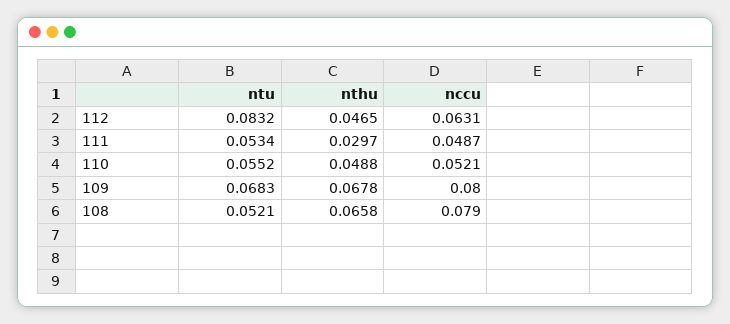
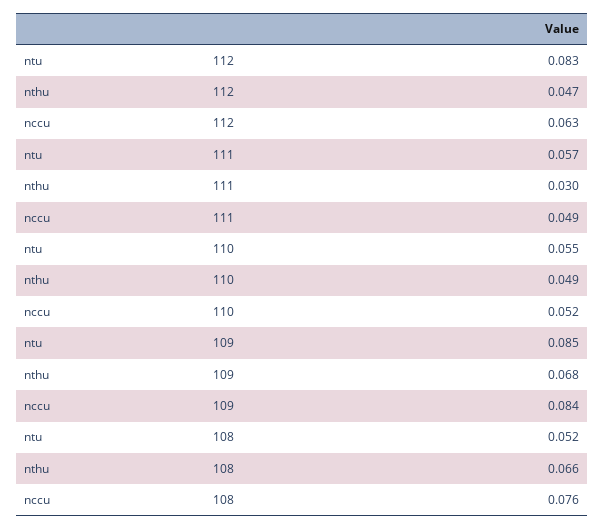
  {
    "ntu": {
      "112": 0.0832,
-     "111": 0.0534,
+     "111": 0.057,
      "110": 0.0552,
-     "109": 0.0683,
+     "109": 0.085,
      "108": 0.0521
    },
    "nthu": {
      "112": 0.0465,
      "111": 0.0297,
      "110": 0.0488,
      "109": 0.0678,
      "108": 0.0658
    },
    "nccu": {
      "112": 0.0631,
      "111": 0.0487,
      "110": 0.0521,
-     "109": 0.08,
+     "109": 0.084,
-     "108": 0.079
+     "108": 0.076
    }
  }

